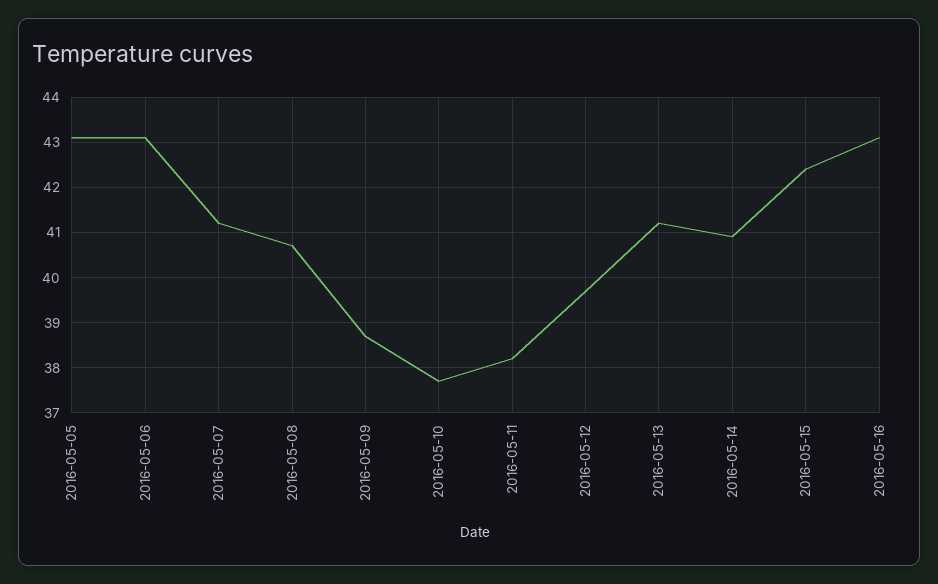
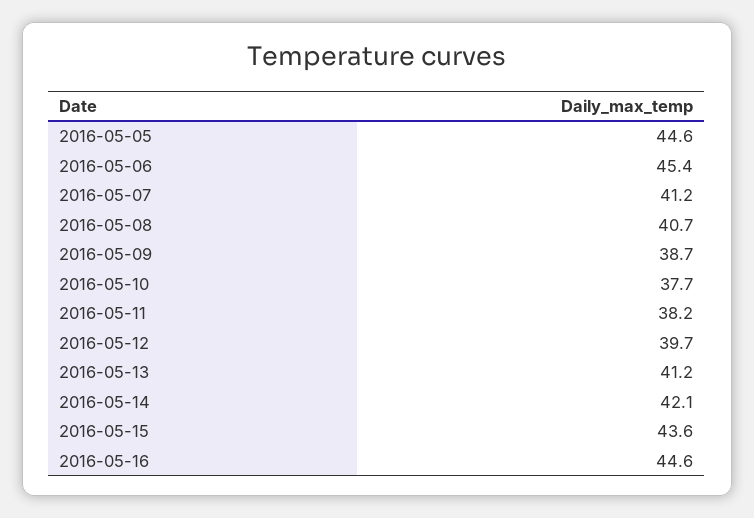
  {
-   "2016-05-05": 43,
+   "2016-05-05": 44.6,
-   "2016-05-06": 43,
+   "2016-05-06": 45.4,
    "2016-05-07": 41.2,
    "2016-05-08": 40.7,
    "2016-05-09": 38.7,
    "2016-05-10": 37.7,
    "2016-05-11": 38.2,
    "2016-05-12": 39.7,
    "2016-05-13": 41.2,
-   "2016-05-14": 41,
+   "2016-05-14": 42.1,
-   "2016-05-15": 42.5,
+   "2016-05-15": 43.6,
-   "2016-05-16": 43
+   "2016-05-16": 44.6
  }

